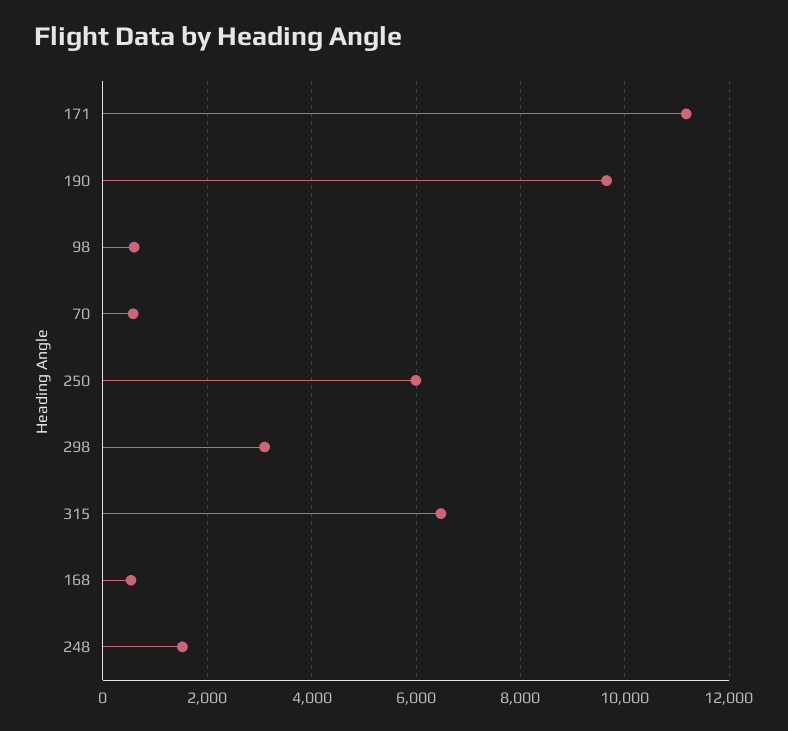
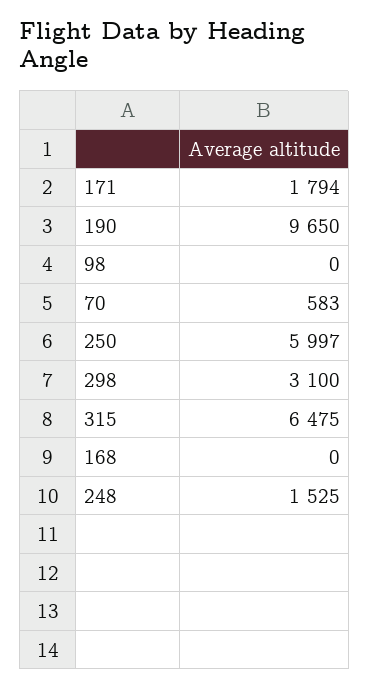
  {
-   "171": 11200,
+   "171": 1794,
    "190": 9650,
-   "98": 600,
+   "98": 0,
    "70": 583,
    "250": 5997,
    "298": 3100,
    "315": 6475,
-   "168": 600,
+   "168": 0,
    "248": 1525
  }

